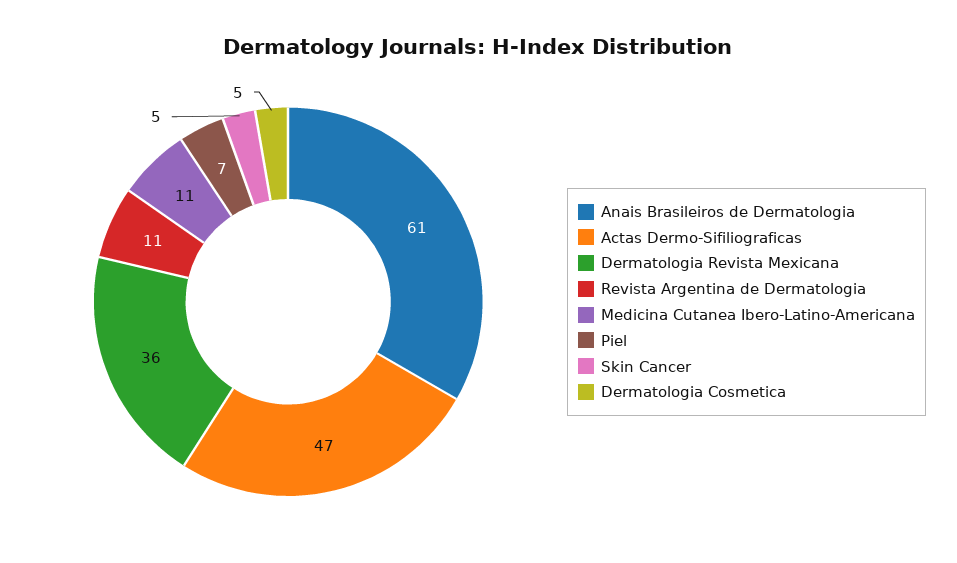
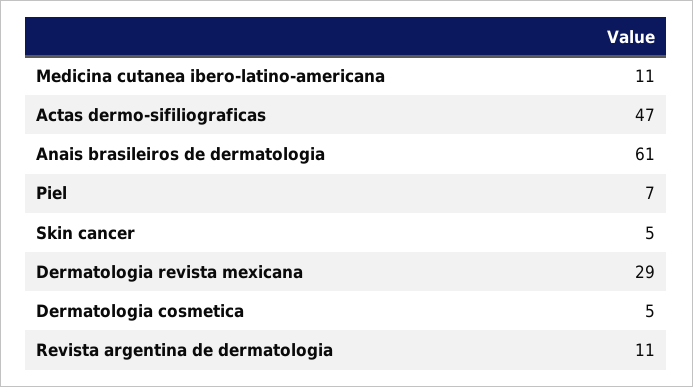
  {
    "Anais Brasileiros de Dermatologia": 61,
    "Actas Dermo-Sifiliograficas": 47,
-   "Dermatologia Revista Mexicana": 36,
+   "Dermatologia Revista Mexicana": 29,
    "Revista Argentina de Dermatologia": 11,
    "Medicina Cutanea Ibero-Latino-Americana": 11,
    "Piel": 7,
    "Skin Cancer": 5,
    "Dermatologia Cosmetica": 5
  }

